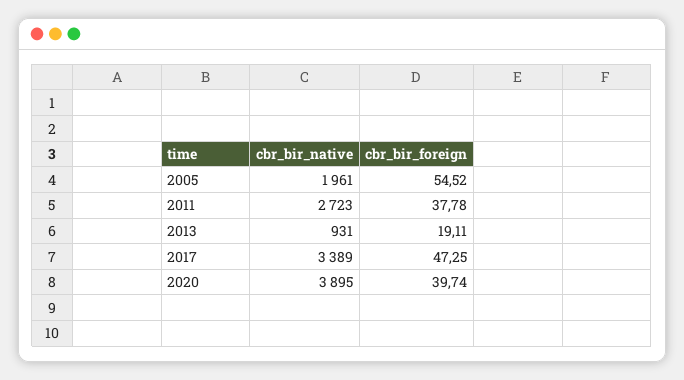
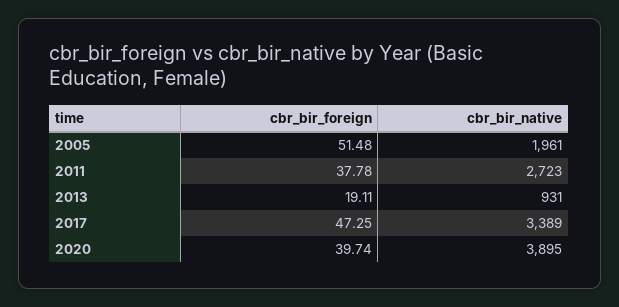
  {
    "cbr_bir_native": {
      "2005": 1961,
      "2011": 2723,
      "2013": 931,
      "2017": 3389,
      "2020": 3895
    },
    "cbr_bir_foreign": {
-     "2005": 54.52,
+     "2005": 51.48,
      "2011": 37.78,
      "2013": 19.11,
      "2017": 47.25,
      "2020": 39.74
    }
  }

